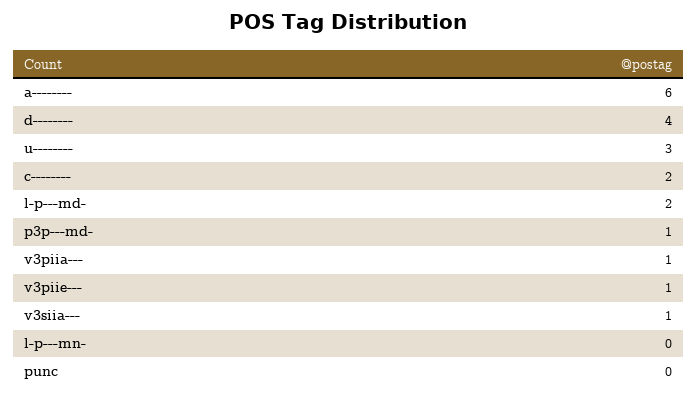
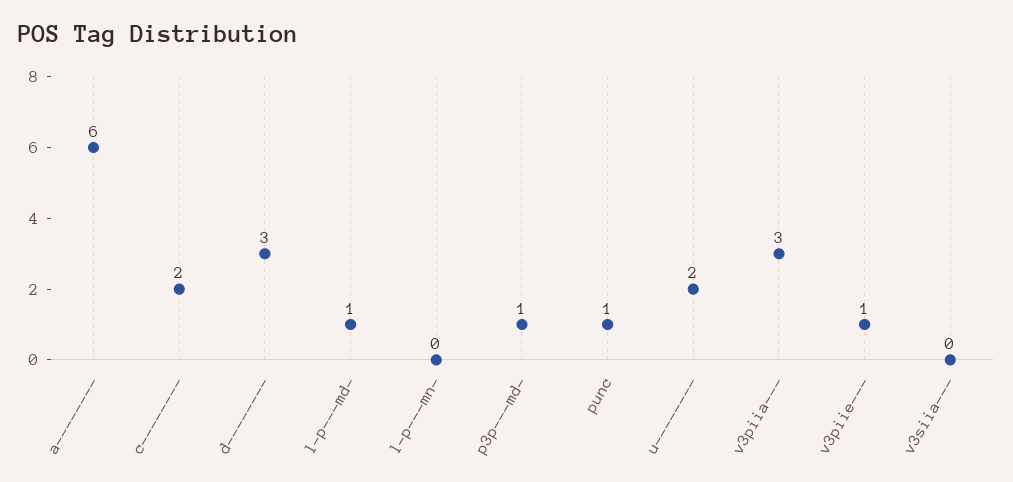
  {
    "a--------": 6,
-   "d--------": 4,
+   "d--------": 3,
-   "u--------": 3,
+   "u--------": 2,
    "c--------": 2,
-   "l-p---md-": 2,
+   "l-p---md-": 1,
    "p3p---md-": 1,
-   "v3piia---": 1,
+   "v3piia---": 3,
    "v3piie---": 1,
-   "v3siia---": 1,
+   "v3siia---": 0,
    "l-p---mn-": 0,
-   "punc": 0
+   "punc": 1
  }

